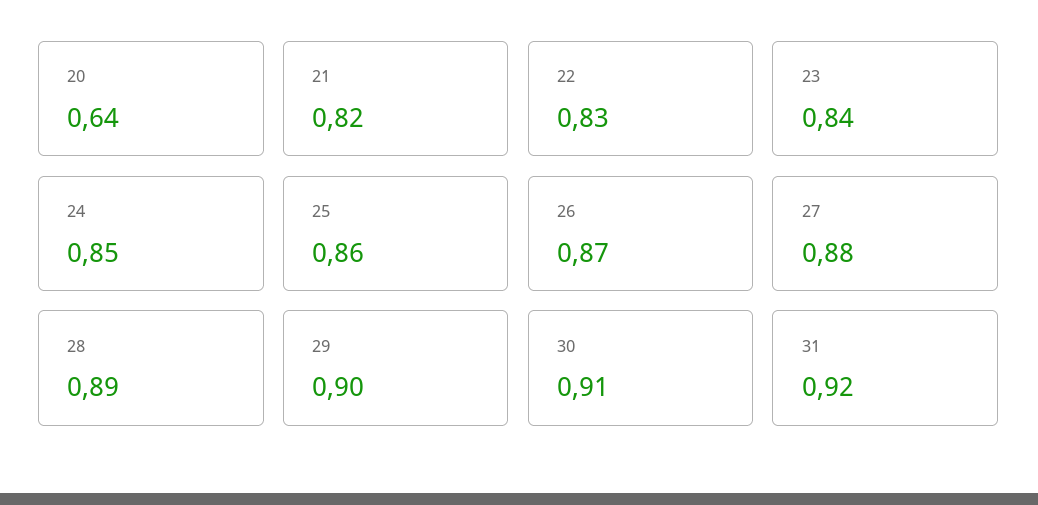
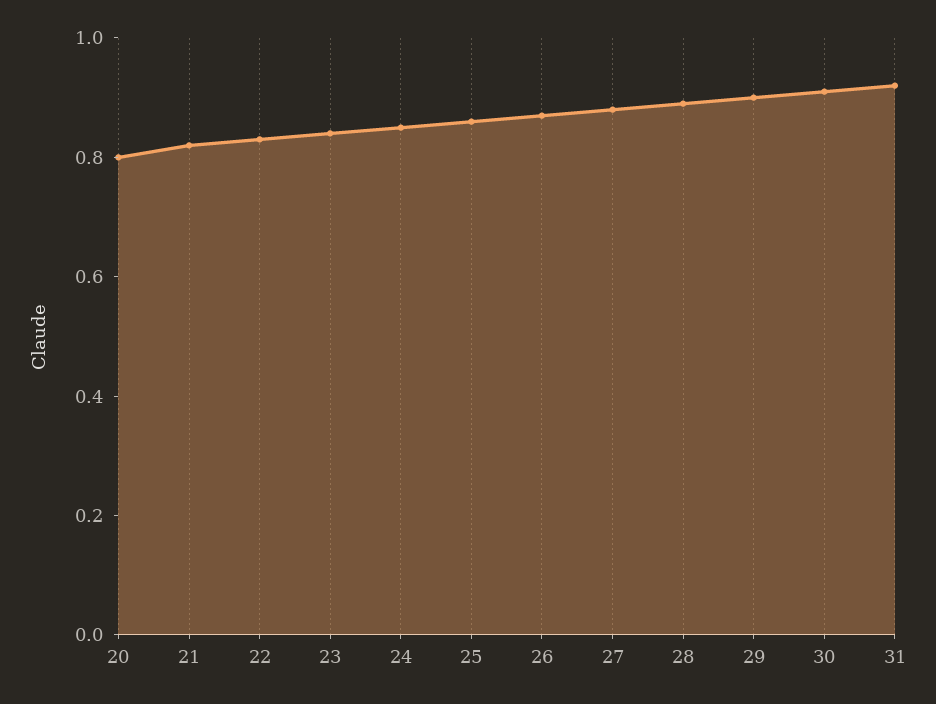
  {
-   "20": 0.64,
+   "20": 0.8,
    "21": 0.82,
    "22": 0.83,
    "23": 0.84,
    "24": 0.85,
    "25": 0.86,
    "26": 0.87,
    "27": 0.88,
    "28": 0.89,
    "29": 0.9,
    "30": 0.91,
    "31": 0.92
  }

